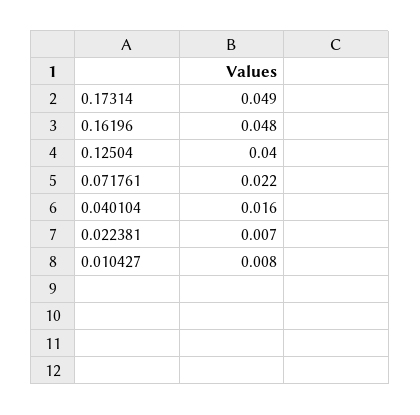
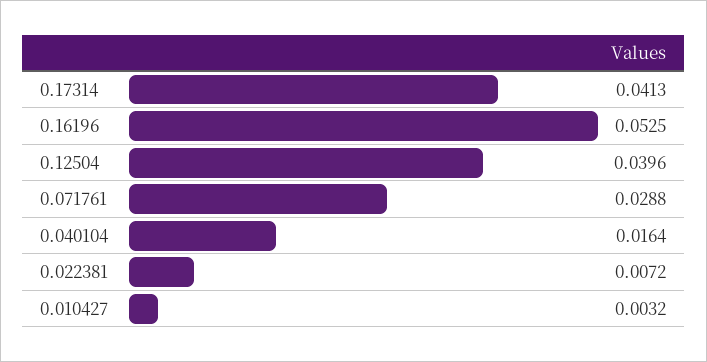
  {
-   "0.17314": 0.049,
+   "0.17314": 0.0413,
-   "0.16196": 0.048,
+   "0.16196": 0.0525,
    "0.12504": 0.0396,
-   "0.071761": 0.022,
+   "0.071761": 0.0288,
    "0.040104": 0.0164,
    "0.022381": 0.0072,
-   "0.010427": 0.008
+   "0.010427": 0.0032
  }

